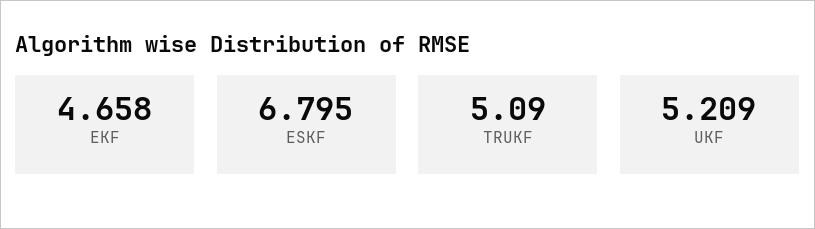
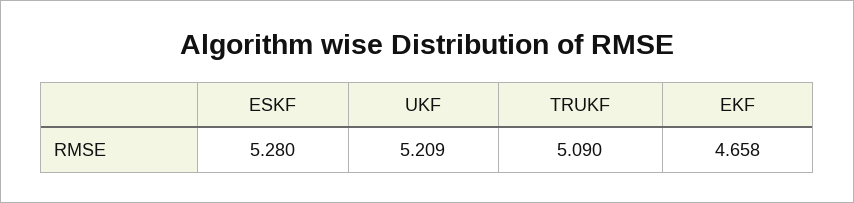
  {
    "EKF": 4.658,
-   "ESKF": 6.795,
+   "ESKF": 5.28,
    "TRUKF": 5.09,
    "UKF": 5.209
  }

